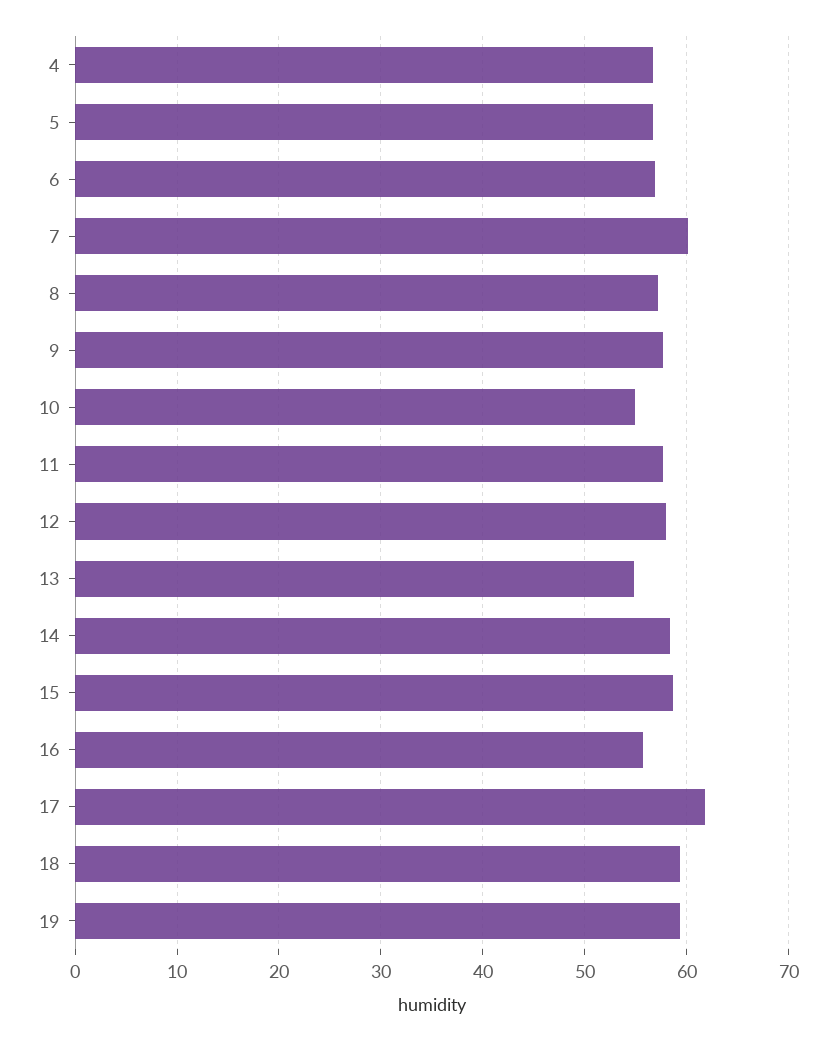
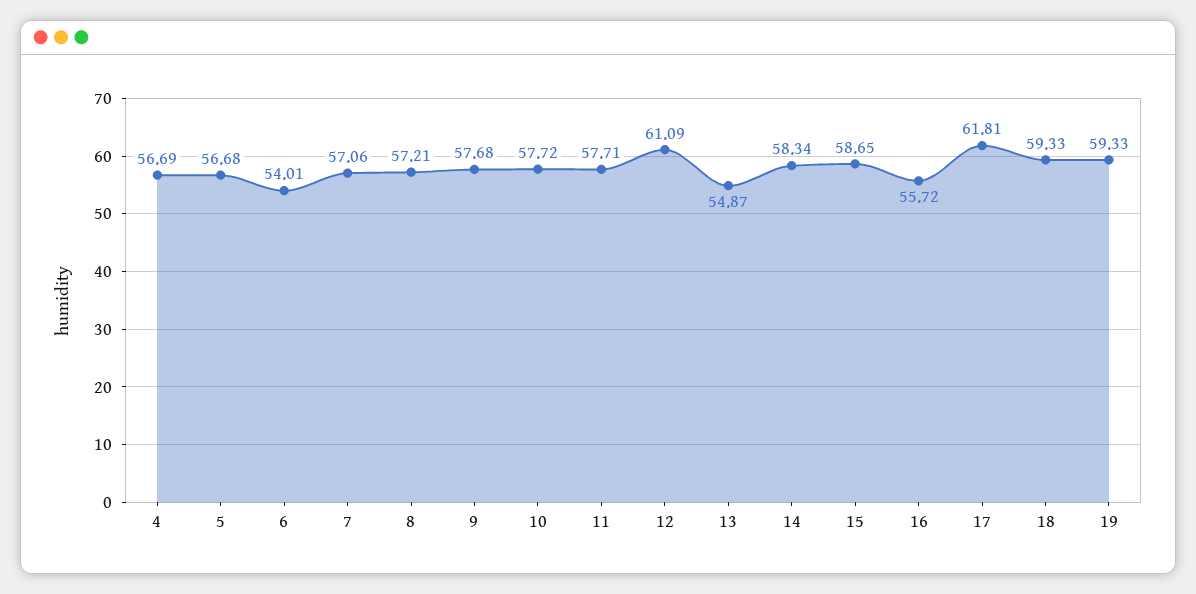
  {
    "4": 56.69,
    "5": 56.68,
-   "6": 57,
+   "6": 54.01,
-   "7": 60,
+   "7": 57.06,
    "8": 57.21,
    "9": 57.68,
-   "10": 55,
+   "10": 57.72,
    "11": 57.71,
-   "12": 58,
+   "12": 61.09,
    "13": 54.87,
    "14": 58.34,
    "15": 58.65,
    "16": 55.72,
    "17": 61.81,
    "18": 59.33,
    "19": 59.33
  }

